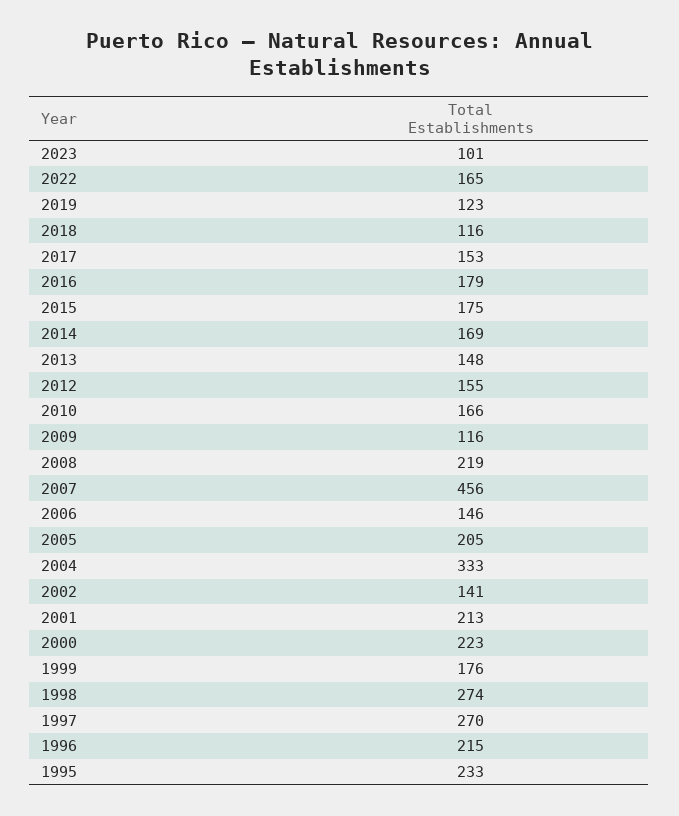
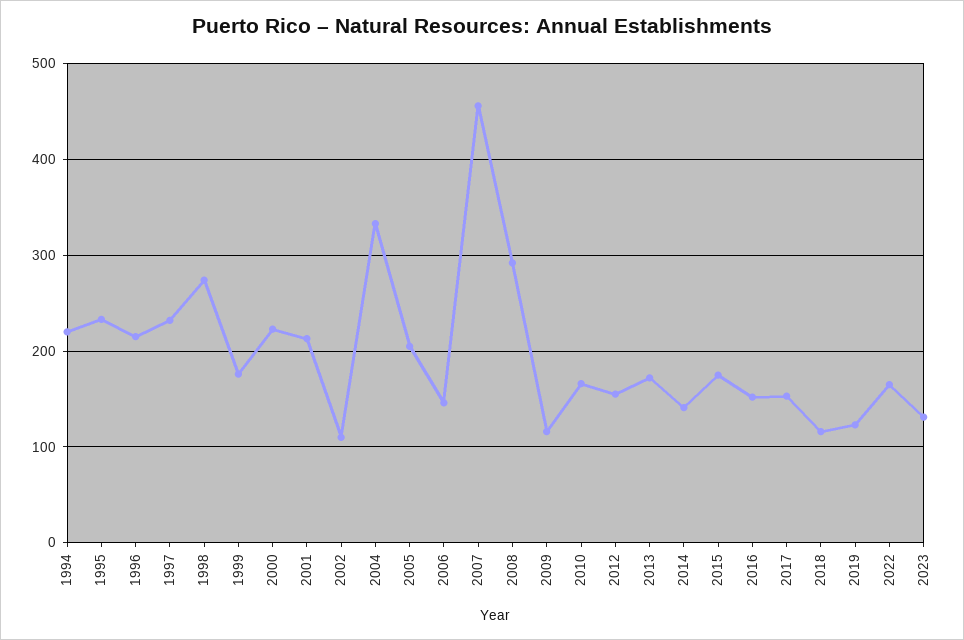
  {
-   "2023": 101,
+   "2023": 130,
    "2022": 165,
    "2019": 123,
    "2018": 116,
    "2017": 153,
-   "2016": 179,
+   "2016": 150,
    "2015": 175,
-   "2014": 169,
+   "2014": 140,
-   "2013": 148,
+   "2013": 170,
    "2012": 155,
    "2010": 166,
    "2009": 116,
-   "2008": 219,
+   "2008": 290,
    "2007": 456,
    "2006": 146,
    "2005": 205,
    "2004": 333,
-   "2002": 141,
+   "2002": 110,
    "2001": 213,
    "2000": 223,
    "1999": 176,
    "1998": 274,
-   "1997": 270,
+   "1997": 230,
    "1996": 215,
-   "1995": 233
+   "1995": 233,
+   "1994": 220
  }

